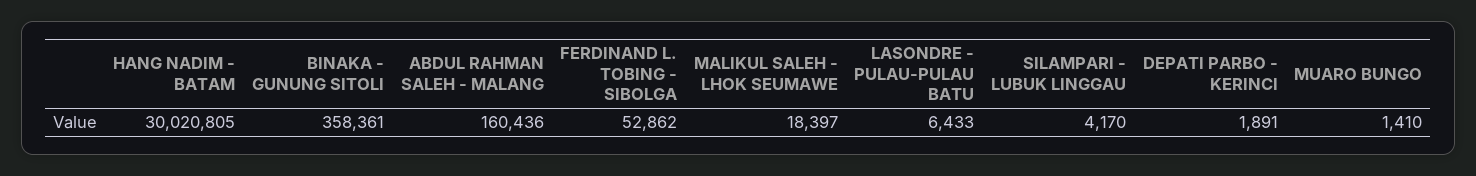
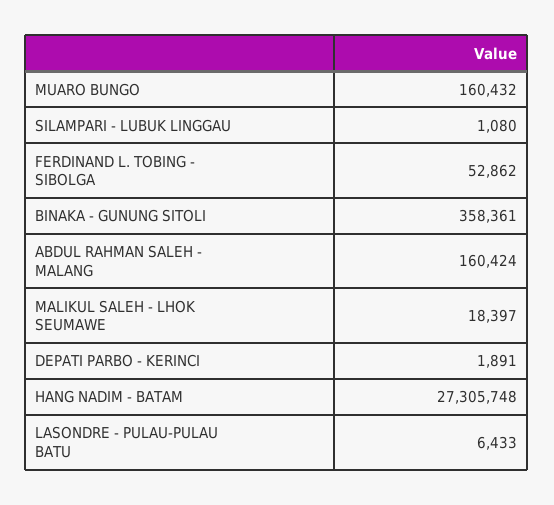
  {
-   "HANG NADIM - BATAM": 30020805,
+   "HANG NADIM - BATAM": 27305748,
    "BINAKA - GUNUNG SITOLI": 358361,
-   "ABDUL RAHMAN SALEH - MALANG": 160436,
+   "ABDUL RAHMAN SALEH - MALANG": 160424,
    "FERDINAND L. TOBING - SIBOLGA": 52862,
    "MALIKUL SALEH - LHOK SEUMAWE": 18397,
    "LASONDRE - PULAU-PULAU BATU": 6433,
-   "SILAMPARI - LUBUK LINGGAU": 4170,
+   "SILAMPARI - LUBUK LINGGAU": 1080,
    "DEPATI PARBO - KERINCI": 1891,
-   "MUARO BUNGO": 1410
+   "MUARO BUNGO": 160432
  }

